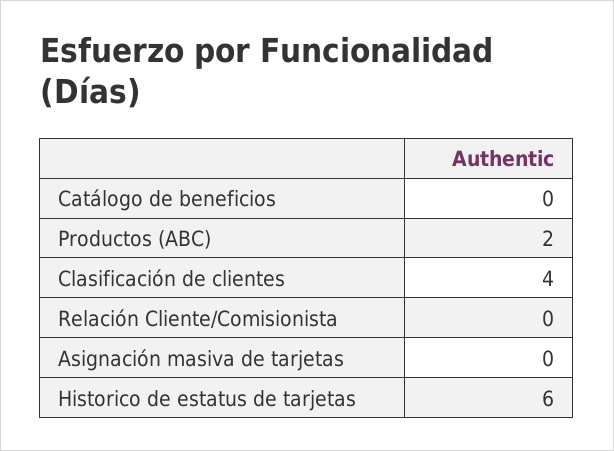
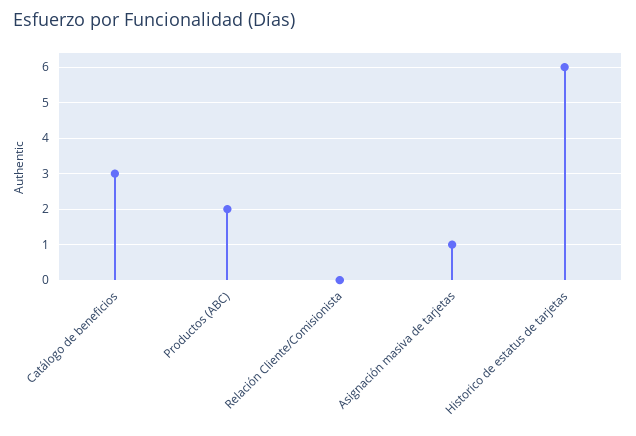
  {
-   "Catálogo de beneficios": 0,
+   "Catálogo de beneficios": 3,
    "Productos (ABC)": 2,
-   "Clasificación de clientes": 4,
    "Relación Cliente/Comisionista": 0,
-   "Asignación masiva de tarjetas": 0,
+   "Asignación masiva de tarjetas": 1,
    "Historico de estatus de tarjetas": 6
  }

